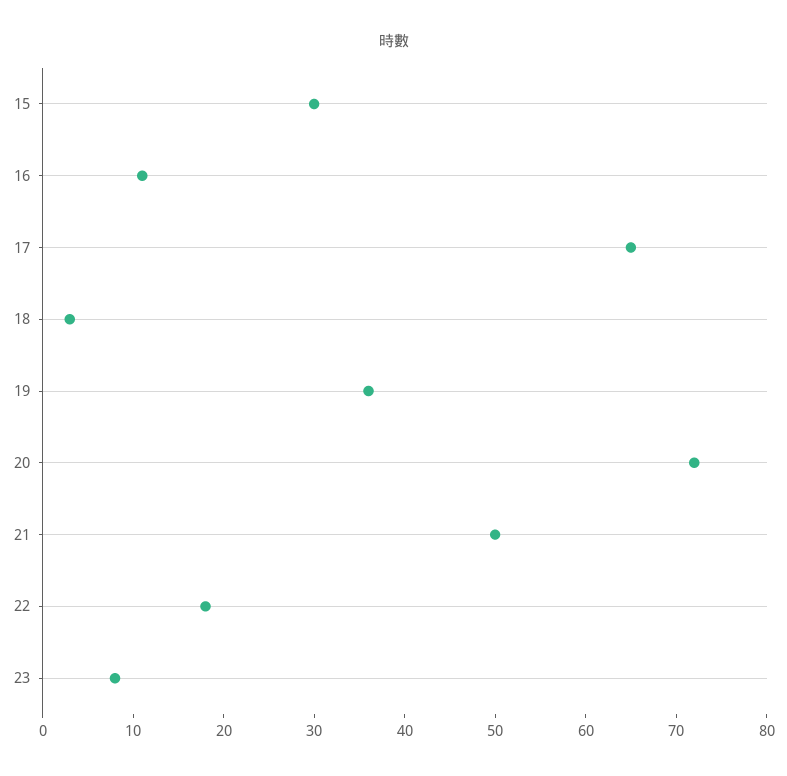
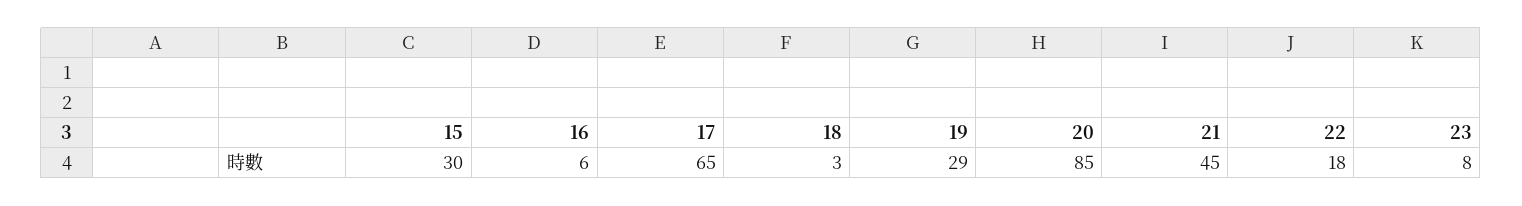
  {
    "15": 30,
-   "16": 11,
+   "16": 6,
    "17": 65,
    "18": 3,
-   "19": 36,
+   "19": 29,
-   "20": 72,
+   "20": 85,
-   "21": 50,
+   "21": 45,
    "22": 18,
    "23": 8
  }

